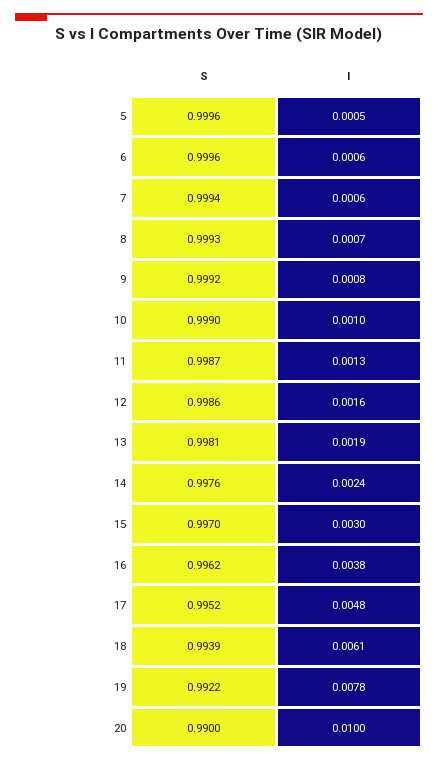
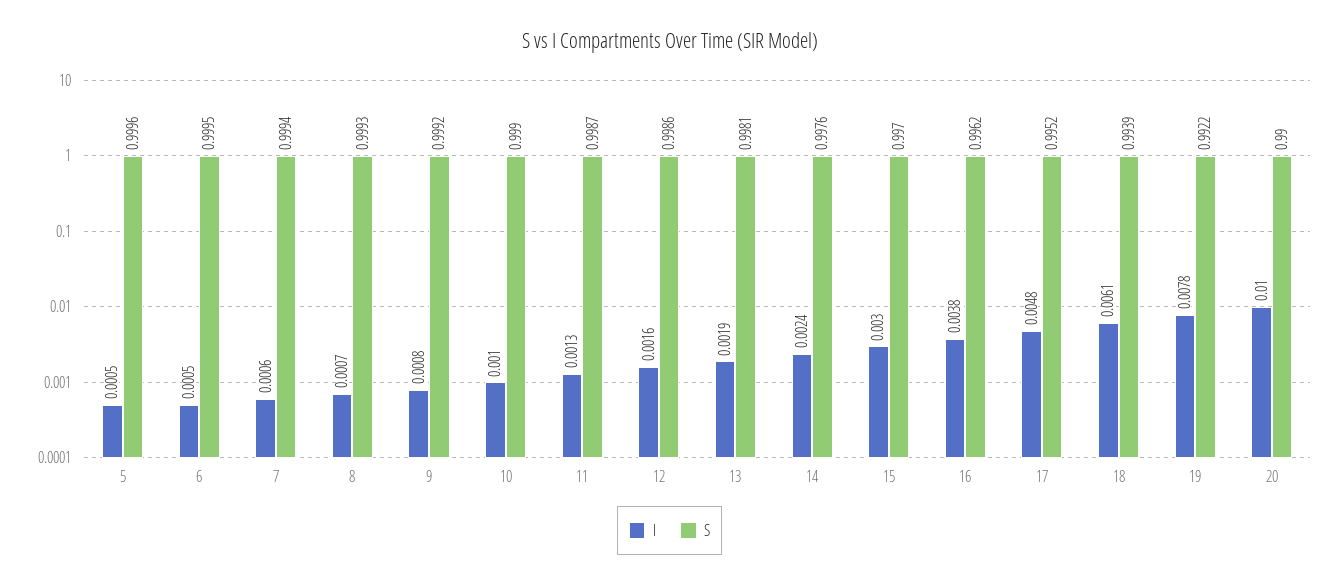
  {
    "S": {
      "5": 0.9996,
-     "6": 0.9996,
+     "6": 0.9995,
      "7": 0.9994,
      "8": 0.9993,
      "9": 0.9992,
      "10": 0.999,
      "11": 0.9987,
      "12": 0.9986,
      "13": 0.9981,
      "14": 0.9976,
      "15": 0.997,
      "16": 0.9962,
      "17": 0.9952,
      "18": 0.9939,
      "19": 0.9922,
      "20": 0.99
    },
    "I": {
      "5": 0.0005,
-     "6": 0.0006,
+     "6": 0.0005,
      "7": 0.0006,
      "8": 0.0007,
      "9": 0.0008,
      "10": 0.001,
      "11": 0.0013,
      "12": 0.0016,
      "13": 0.0019,
      "14": 0.0024,
      "15": 0.003,
      "16": 0.0038,
      "17": 0.0048,
      "18": 0.0061,
      "19": 0.0078,
      "20": 0.01
    }
  }

